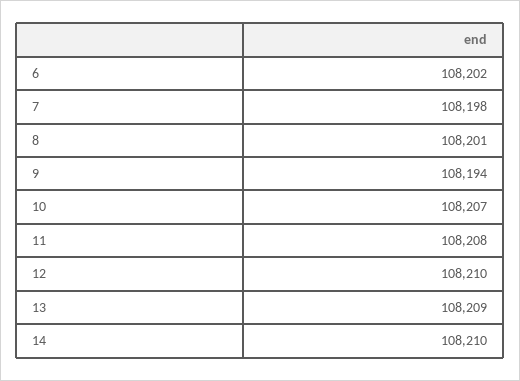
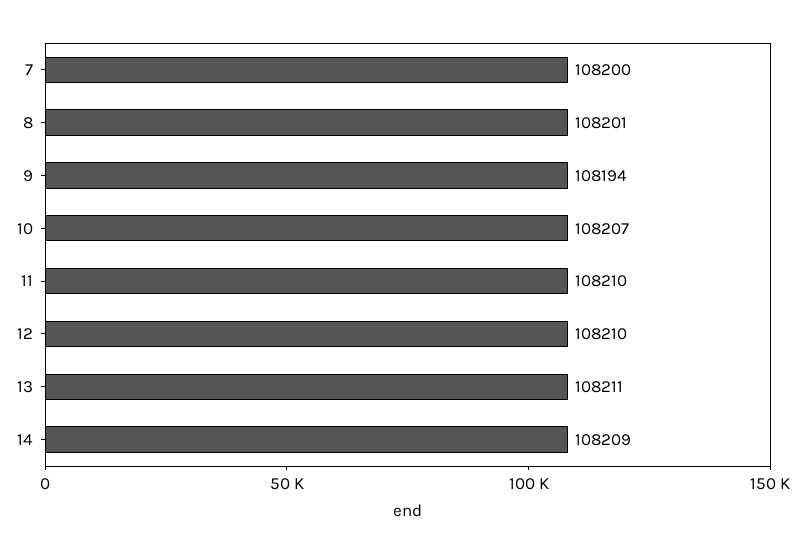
  {
-   "6": 108202,
-   "7": 108198,
+   "7": 108200,
    "8": 108201,
    "9": 108194,
    "10": 108207,
-   "11": 108208,
+   "11": 108210,
    "12": 108210,
-   "13": 108209,
+   "13": 108211,
-   "14": 108210
+   "14": 108209
  }

